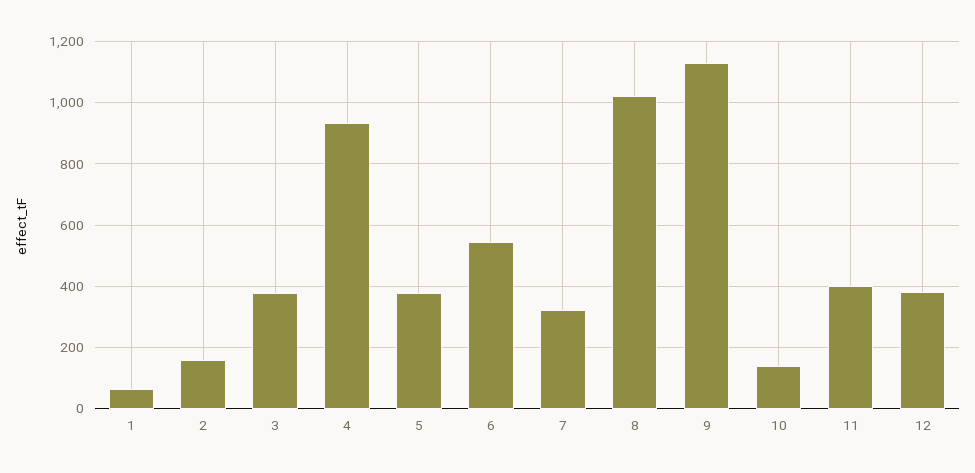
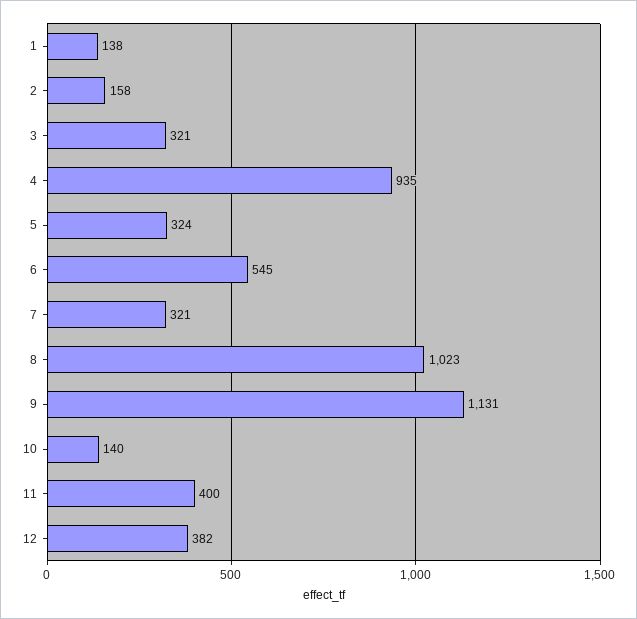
  {
-   "1": 60,
+   "1": 138,
    "2": 158,
-   "3": 380,
+   "3": 321,
    "4": 935,
-   "5": 380,
+   "5": 324,
    "6": 545,
    "7": 321,
    "8": 1023,
    "9": 1131,
    "10": 140,
    "11": 400,
    "12": 382
  }

